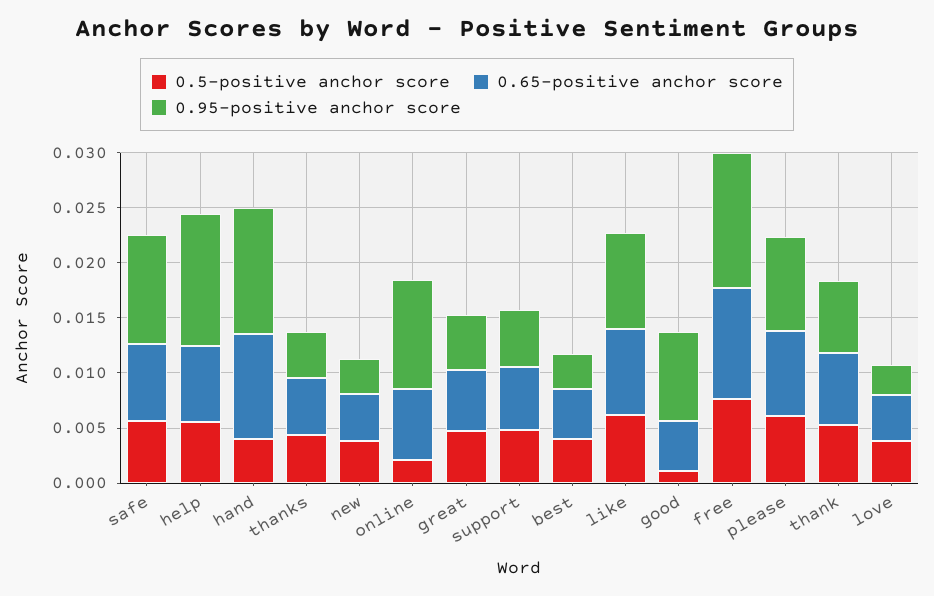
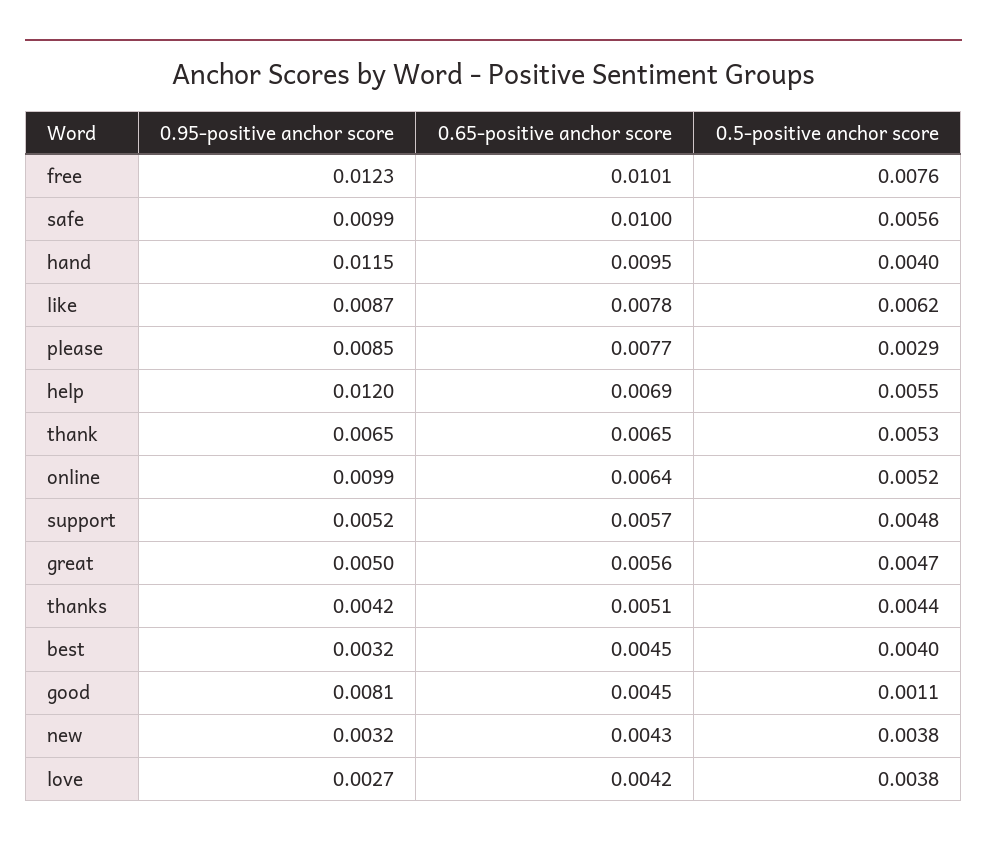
  {
    "0.5-positive anchor score": {
      "safe": 0.0056,
      "help": 0.0055,
      "hand": 0.004,
      "thanks": 0.0044,
      "new": 0.0038,
-     "online": 0.002,
+     "online": 0.0052,
      "great": 0.0047,
      "support": 0.0048,
      "best": 0.004,
      "like": 0.0062,
      "good": 0.0011,
      "free": 0.0076,
-     "please": 0.006,
+     "please": 0.0029,
      "thank": 0.0053,
      "love": 0.0038
    },
    "0.65-positive anchor score": {
-     "safe": 0.007,
+     "safe": 0.01,
      "help": 0.0069,
      "hand": 0.0095,
      "thanks": 0.0051,
      "new": 0.0043,
      "online": 0.0064,
      "great": 0.0056,
      "support": 0.0057,
      "best": 0.0045,
      "like": 0.0078,
      "good": 0.0045,
      "free": 0.0101,
      "please": 0.0077,
      "thank": 0.0065,
      "love": 0.0042
    },
    "0.95-positive anchor score": {
      "safe": 0.0099,
      "help": 0.012,
      "hand": 0.0115,
      "thanks": 0.0042,
      "new": 0.0032,
      "online": 0.0099,
      "great": 0.005,
      "support": 0.0052,
      "best": 0.0032,
      "like": 0.0087,
      "good": 0.0081,
      "free": 0.0123,
      "please": 0.0085,
      "thank": 0.0065,
      "love": 0.0027
    }
  }

